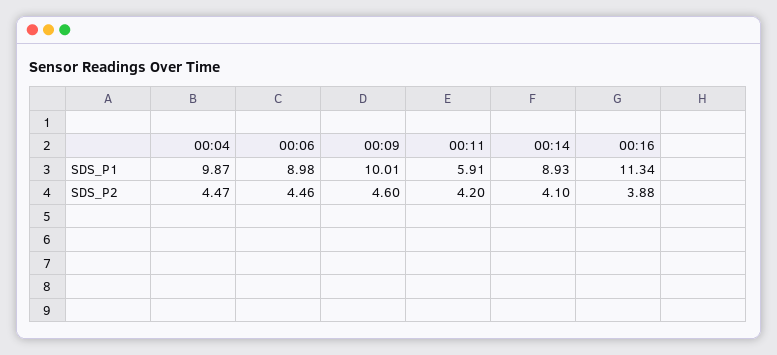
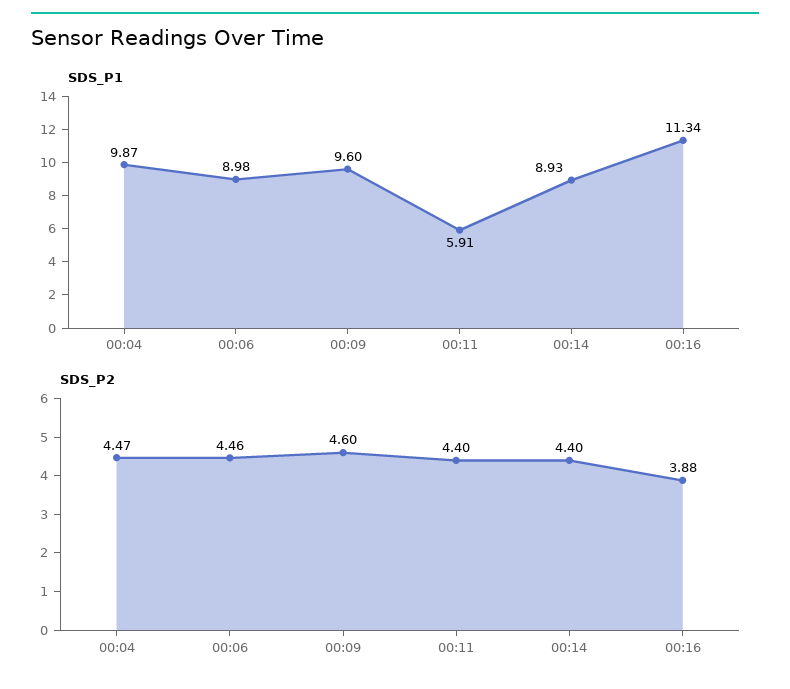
  {
    "SDS_P1": {
      "00:04": 9.87,
      "00:06": 8.98,
-     "00:09": 10.01,
+     "00:09": 9.6,
      "00:11": 5.91,
      "00:14": 8.93,
      "00:16": 11.34
    },
    "SDS_P2": {
      "00:04": 4.47,
      "00:06": 4.46,
      "00:09": 4.6,
-     "00:11": 4.2,
+     "00:11": 4.4,
-     "00:14": 4.1,
+     "00:14": 4.4,
      "00:16": 3.88
    }
  }

